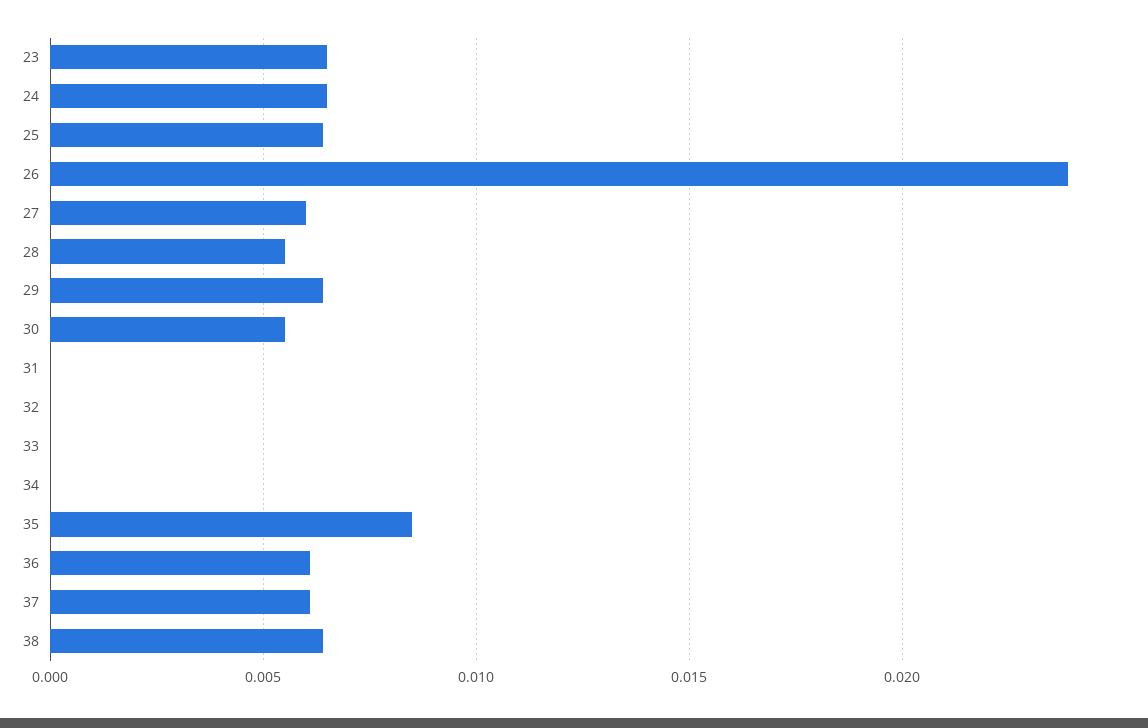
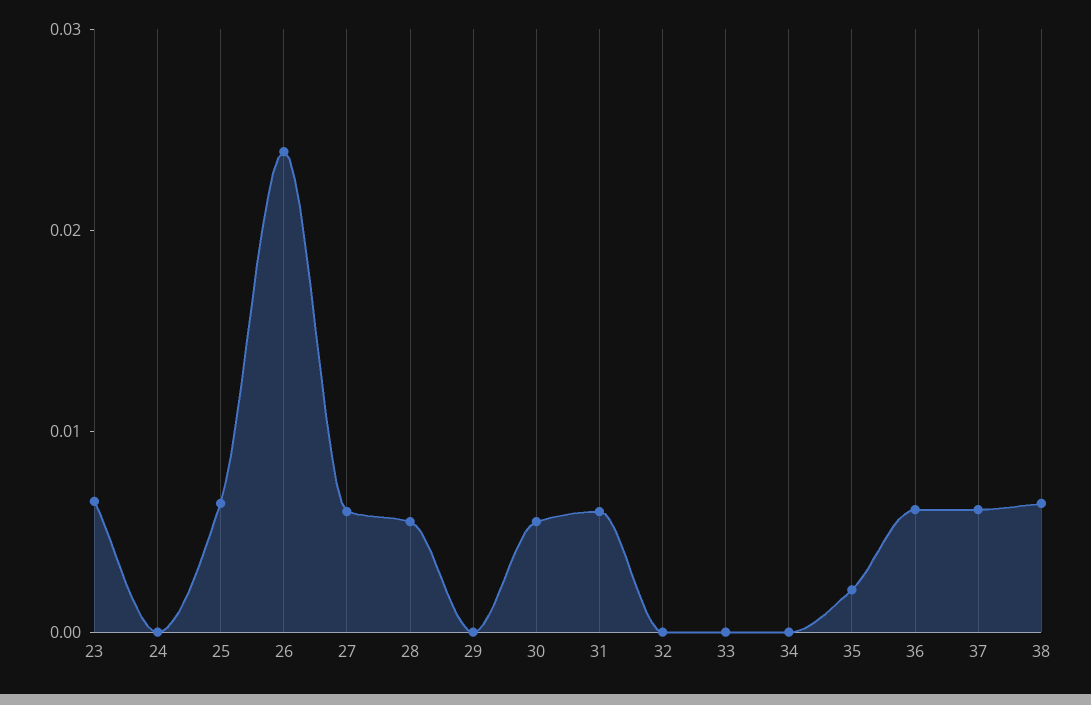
  {
    "23": 0.0065,
-   "24": 0.0065,
+   "24": 0,
    "25": 0.0065,
    "26": 0.024,
    "27": 0.006,
    "28": 0.0055,
-   "29": 0.0065,
+   "29": 0,
    "30": 0.0055,
-   "31": 0,
+   "31": 0.006,
    "32": 0,
    "33": 0,
    "34": 0,
-   "35": 0.0085,
+   "35": 0.002,
    "36": 0.006,
    "37": 0.006,
    "38": 0.0065
  }

